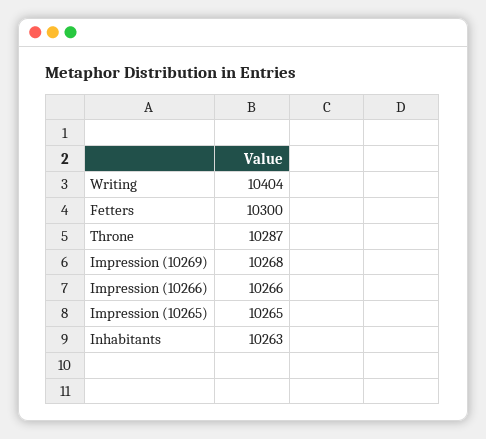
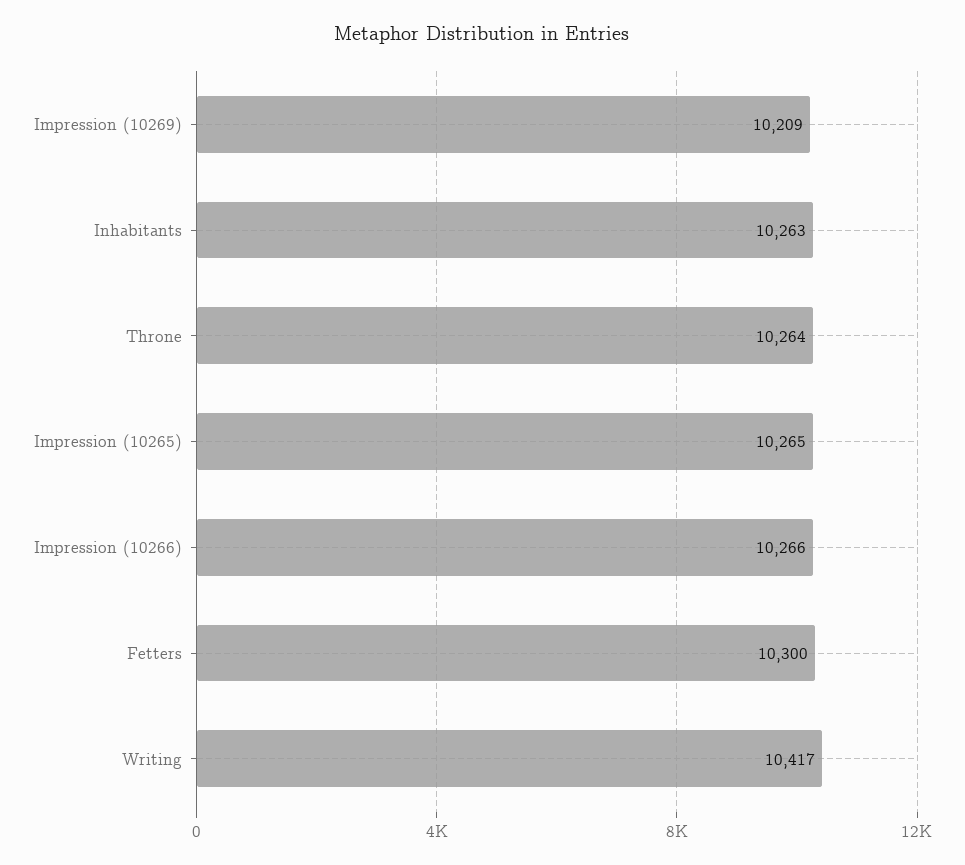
  {
-   "Writing": 10404,
+   "Writing": 10417,
    "Fetters": 10300,
-   "Throne": 10287,
+   "Throne": 10264,
-   "Impression (10269)": 10268,
+   "Impression (10269)": 10209,
    "Impression (10266)": 10266,
    "Impression (10265)": 10265,
    "Inhabitants": 10263
  }

